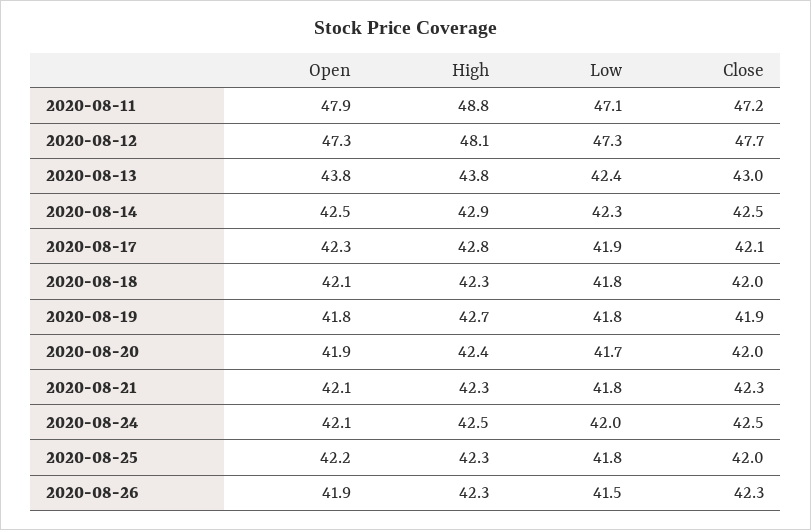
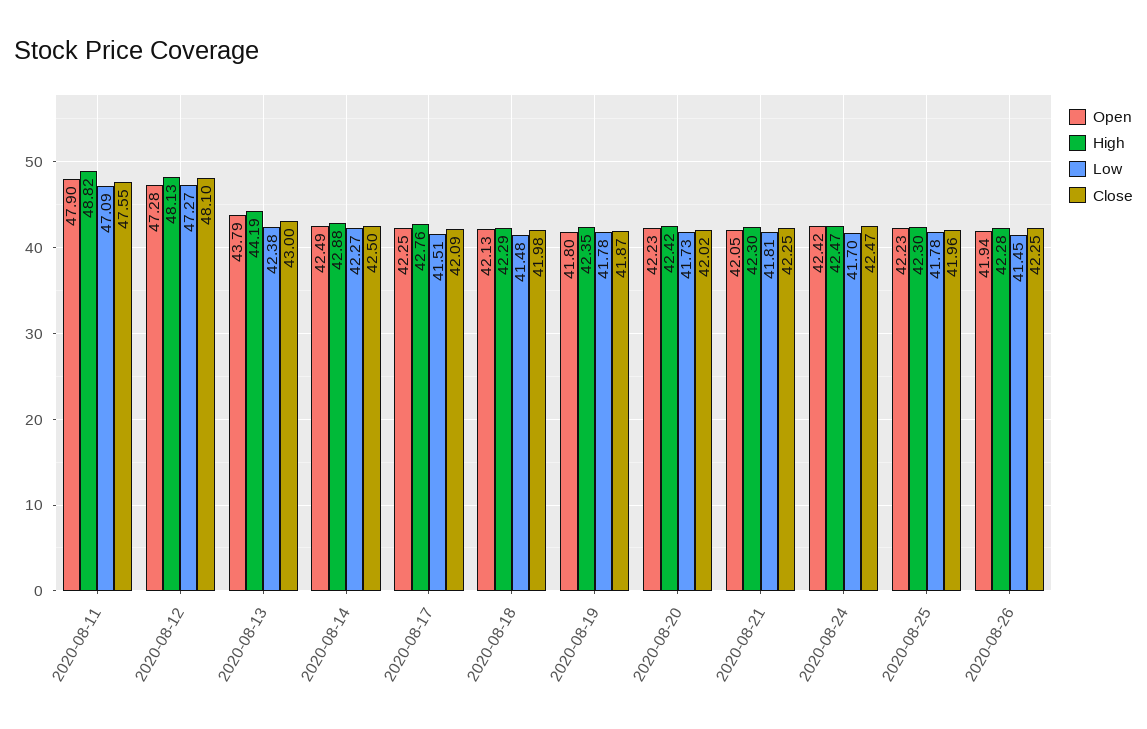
  {
    "Open": {
      "2020-08-11": 47.9,
      "2020-08-12": 47.28,
      "2020-08-13": 43.79,
      "2020-08-14": 42.49,
      "2020-08-17": 42.25,
      "2020-08-18": 42.13,
      "2020-08-19": 41.8,
-     "2020-08-20": 41.9,
+     "2020-08-20": 42.23,
      "2020-08-21": 42.05,
-     "2020-08-24": 42.1,
+     "2020-08-24": 42.42,
      "2020-08-25": 42.23,
      "2020-08-26": 41.94
    },
    "High": {
      "2020-08-11": 48.82,
      "2020-08-12": 48.13,
-     "2020-08-13": 43.8,
+     "2020-08-13": 44.19,
      "2020-08-14": 42.88,
      "2020-08-17": 42.76,
      "2020-08-18": 42.29,
-     "2020-08-19": 42.7,
+     "2020-08-19": 42.35,
      "2020-08-20": 42.42,
      "2020-08-21": 42.3,
      "2020-08-24": 42.47,
      "2020-08-25": 42.3,
      "2020-08-26": 42.28
    },
    "Low": {
      "2020-08-11": 47.09,
      "2020-08-12": 47.27,
      "2020-08-13": 42.38,
      "2020-08-14": 42.27,
-     "2020-08-17": 41.9,
+     "2020-08-17": 41.51,
-     "2020-08-18": 41.8,
+     "2020-08-18": 41.48,
      "2020-08-19": 41.78,
      "2020-08-20": 41.73,
      "2020-08-21": 41.81,
-     "2020-08-24": 42,
+     "2020-08-24": 41.7,
      "2020-08-25": 41.78,
      "2020-08-26": 41.45
    },
    "Close": {
-     "2020-08-11": 47.2,
+     "2020-08-11": 47.55,
-     "2020-08-12": 47.7,
+     "2020-08-12": 48.1,
      "2020-08-13": 43,
      "2020-08-14": 42.5,
      "2020-08-17": 42.09,
      "2020-08-18": 41.98,
      "2020-08-19": 41.87,
      "2020-08-20": 42.02,
      "2020-08-21": 42.25,
      "2020-08-24": 42.47,
      "2020-08-25": 41.96,
      "2020-08-26": 42.25
    }
  }

